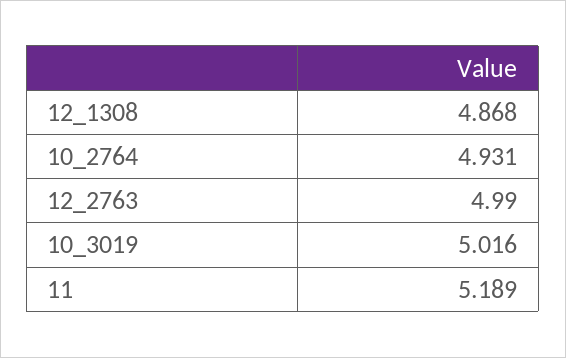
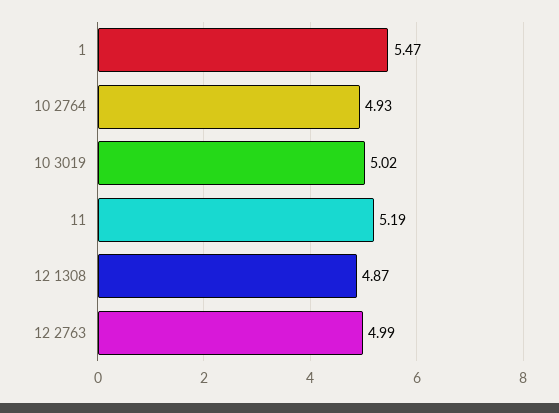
  {
    "12_1308": 4.868,
    "10_2764": 4.931,
    "12_2763": 4.99,
    "10_3019": 5.016,
-   "11": 5.189
+   "11": 5.189,
+   "1": 5.47
  }

